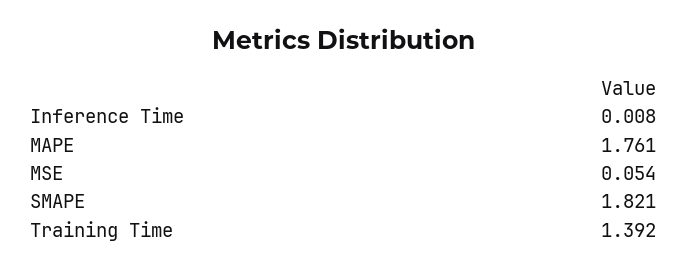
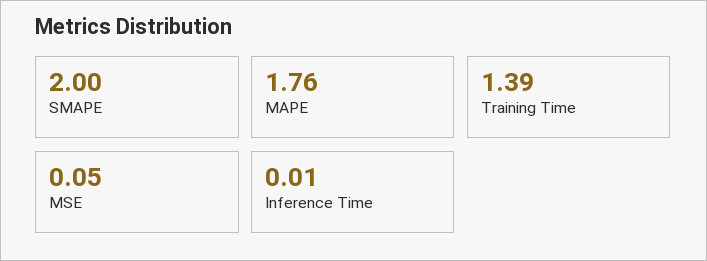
  {
    "Inference Time": 0.008,
    "MAPE": 1.761,
    "MSE": 0.054,
-   "SMAPE": 1.821,
+   "SMAPE": 2,
    "Training Time": 1.392
  }

